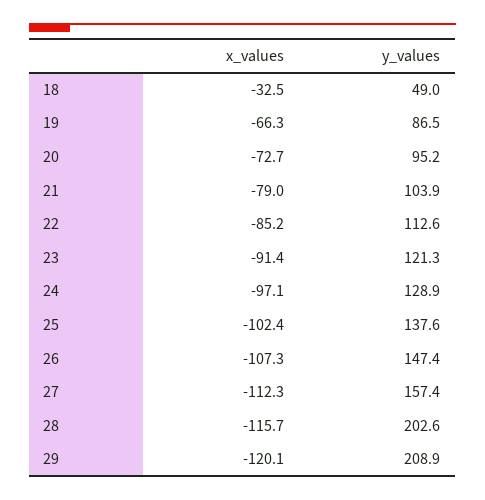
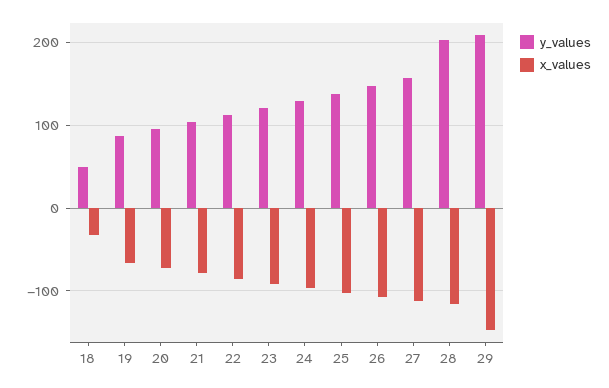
  {
    "x_values": {
      "18": -32.5,
      "19": -66.3,
      "20": -72.7,
      "21": -79,
      "22": -85.2,
      "23": -91.4,
      "24": -97.1,
      "25": -102.4,
      "26": -107.3,
      "27": -112.3,
      "28": -115.7,
-     "29": -120.1
+     "29": -150
    },
    "y_values": {
      "18": 49,
      "19": 86.5,
      "20": 95.2,
      "21": 103.9,
      "22": 112.6,
      "23": 121.3,
      "24": 128.9,
      "25": 137.6,
      "26": 147.4,
      "27": 157.4,
      "28": 202.6,
      "29": 208.9
    }
  }

